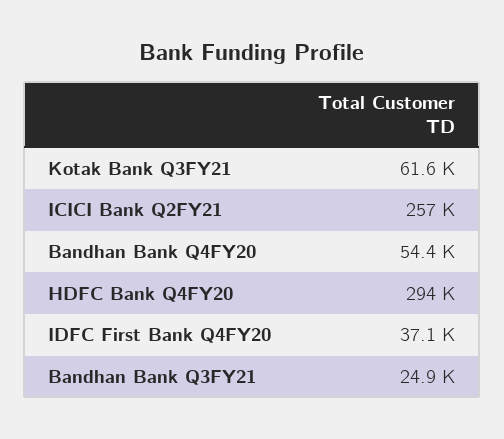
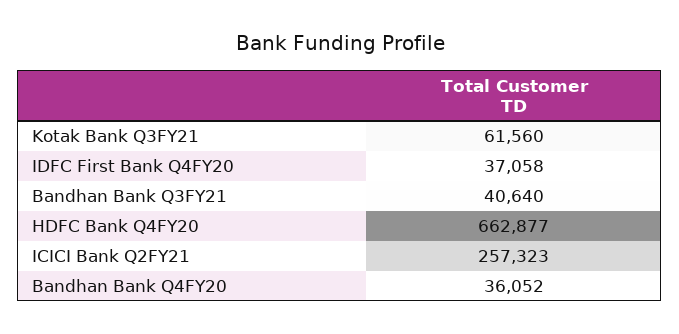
  {
    "Kotak Bank Q3FY21": 61560,
    "ICICI Bank Q2FY21": 257323,
-   "Bandhan Bank Q4FY20": 54400,
+   "Bandhan Bank Q4FY20": 36052,
-   "HDFC Bank Q4FY20": 294000,
+   "HDFC Bank Q4FY20": 662877,
    "IDFC First Bank Q4FY20": 37058,
-   "Bandhan Bank Q3FY21": 24900
+   "Bandhan Bank Q3FY21": 40640
  }

